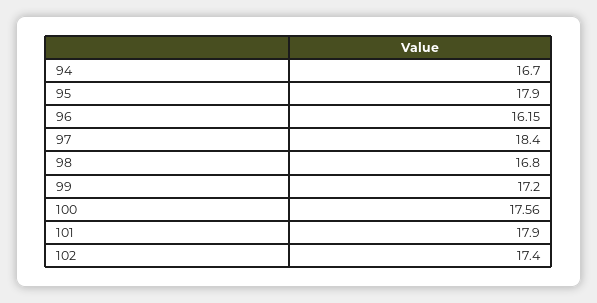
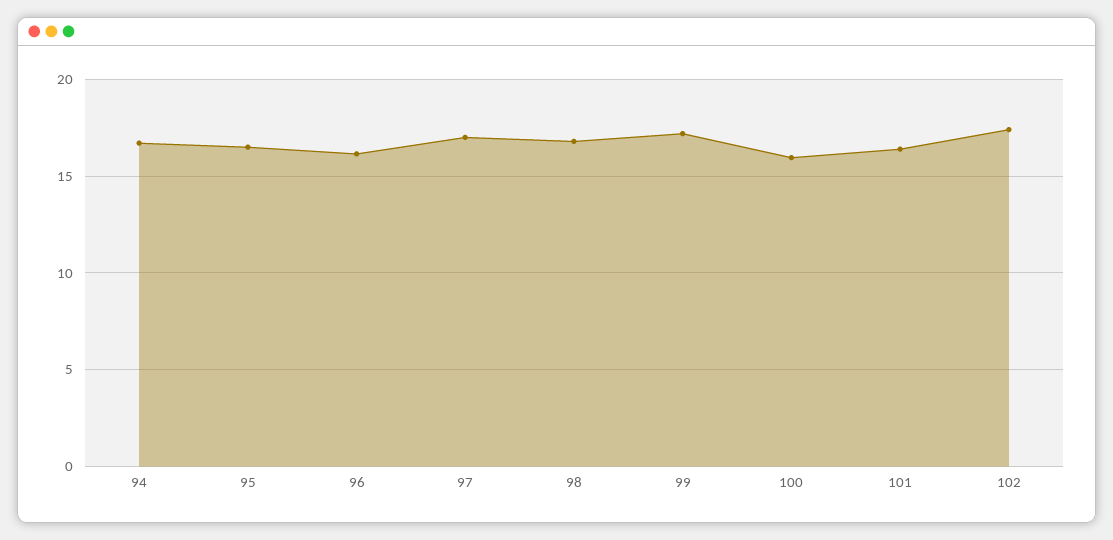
  {
    "94": 16.7,
-   "95": 17.9,
+   "95": 16.5,
    "96": 16.15,
-   "97": 18.4,
+   "97": 17,
    "98": 16.8,
    "99": 17.2,
-   "100": 17.56,
+   "100": 16,
-   "101": 17.9,
+   "101": 16.5,
    "102": 17.4
  }

